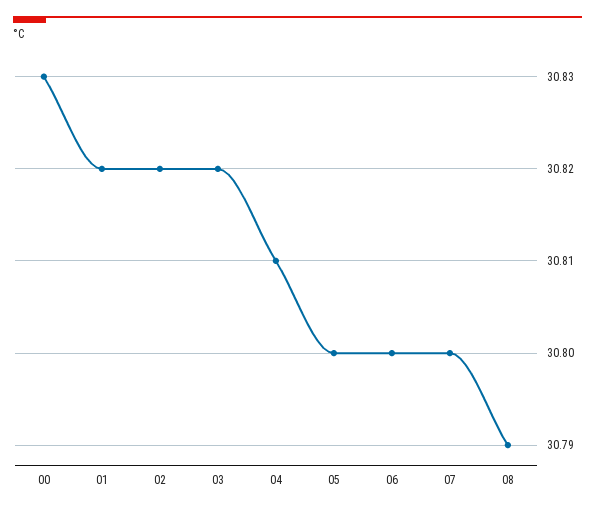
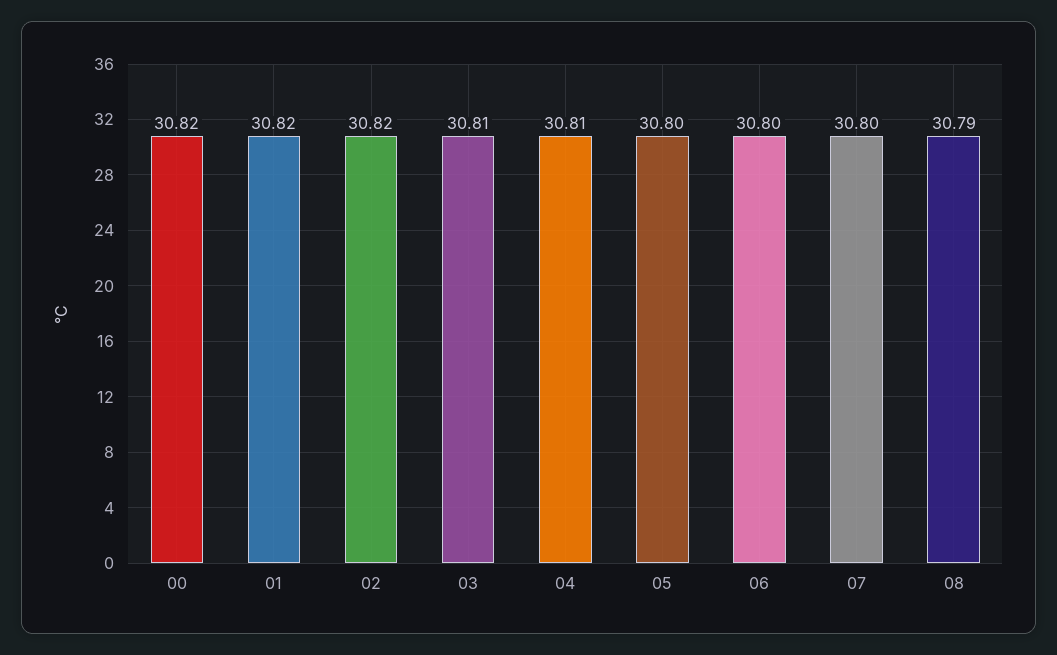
  {
-   "00": 30.83,
+   "00": 30.82,
    "01": 30.82,
    "02": 30.82,
-   "03": 30.82,
+   "03": 30.81,
    "04": 30.81,
    "05": 30.8,
    "06": 30.8,
    "07": 30.8,
    "08": 30.79
  }

